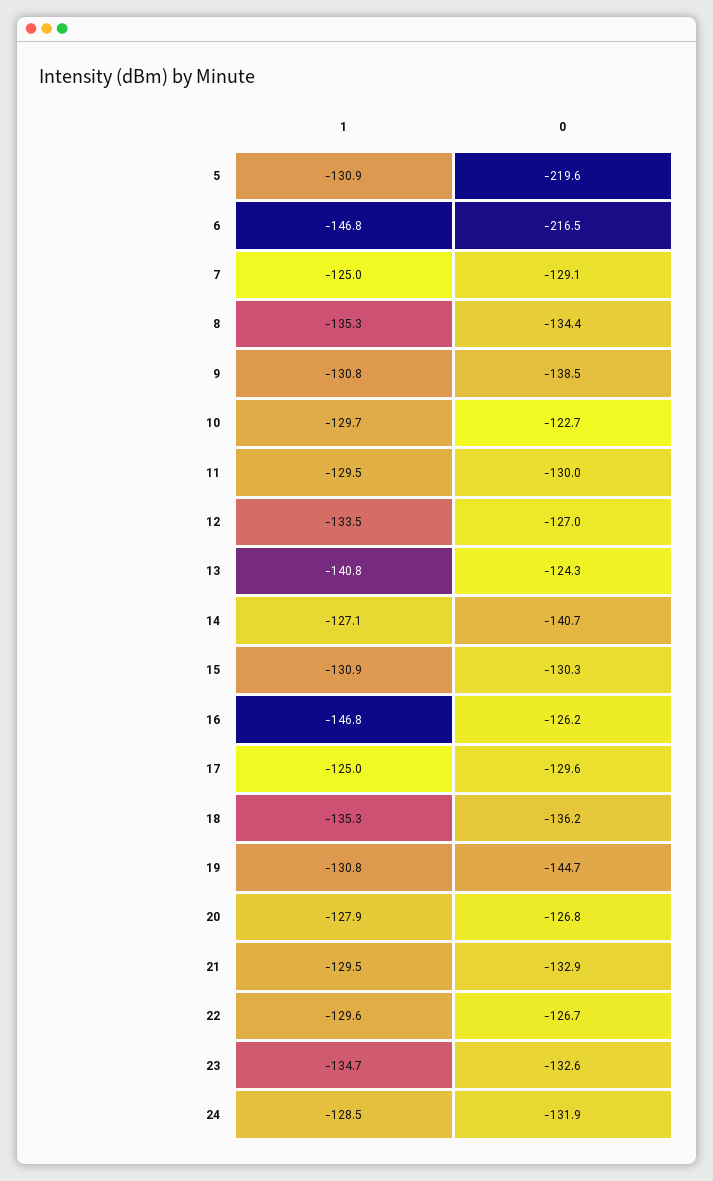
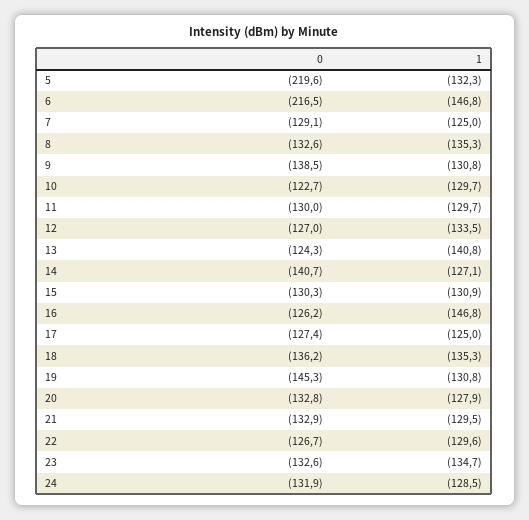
  {
    "1": {
-     "5": -130.9,
+     "5": -132.3,
      "6": -146.8,
      "7": -125,
      "8": -135.3,
      "9": -130.8,
      "10": -129.7,
-     "11": -129.5,
+     "11": -129.7,
      "12": -133.5,
      "13": -140.8,
      "14": -127.1,
      "15": -130.9,
      "16": -146.8,
      "17": -125,
      "18": -135.3,
      "19": -130.8,
      "20": -127.9,
      "21": -129.5,
      "22": -129.6,
      "23": -134.7,
      "24": -128.5
    },
    "0": {
      "5": -219.6,
      "6": -216.5,
      "7": -129.1,
-     "8": -134.4,
+     "8": -132.6,
      "9": -138.5,
      "10": -122.7,
      "11": -130,
      "12": -127,
      "13": -124.3,
      "14": -140.7,
      "15": -130.3,
      "16": -126.2,
-     "17": -129.6,
+     "17": -127.4,
      "18": -136.2,
-     "19": -144.7,
+     "19": -145.3,
-     "20": -126.8,
+     "20": -132.8,
      "21": -132.9,
      "22": -126.7,
      "23": -132.6,
      "24": -131.9
    }
  }

